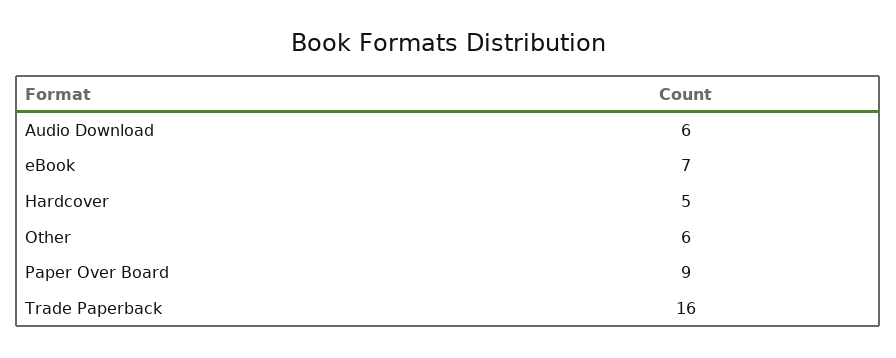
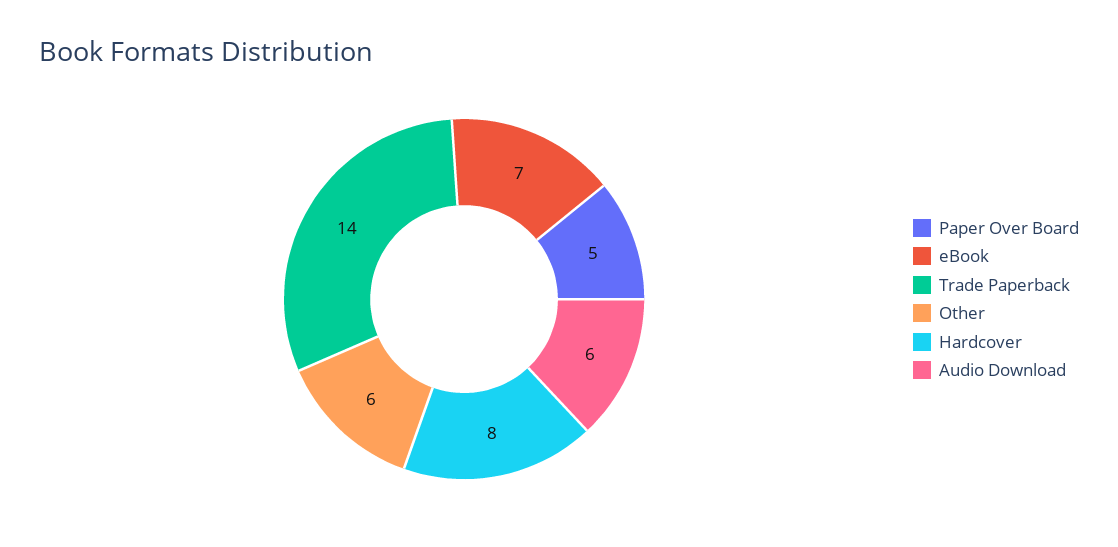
  {
    "Audio Download": 6,
    "eBook": 7,
-   "Hardcover": 5,
+   "Hardcover": 8,
    "Other": 6,
-   "Paper Over Board": 9,
+   "Paper Over Board": 5,
-   "Trade Paperback": 16
+   "Trade Paperback": 14
  }

